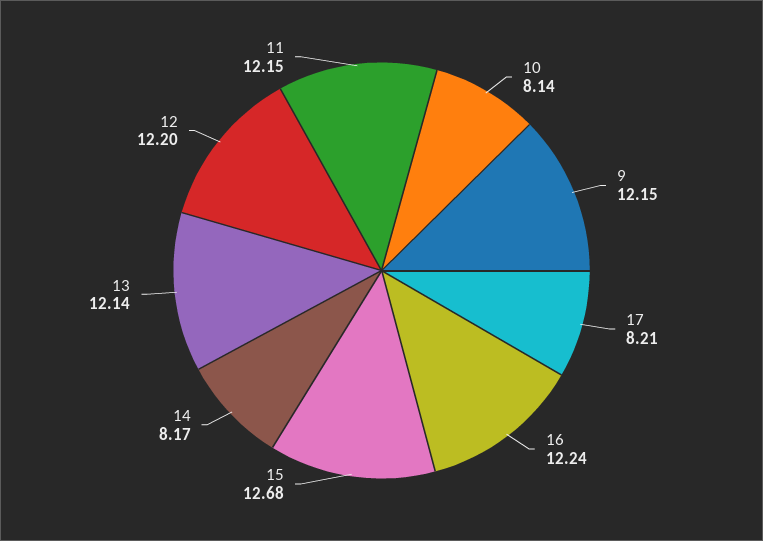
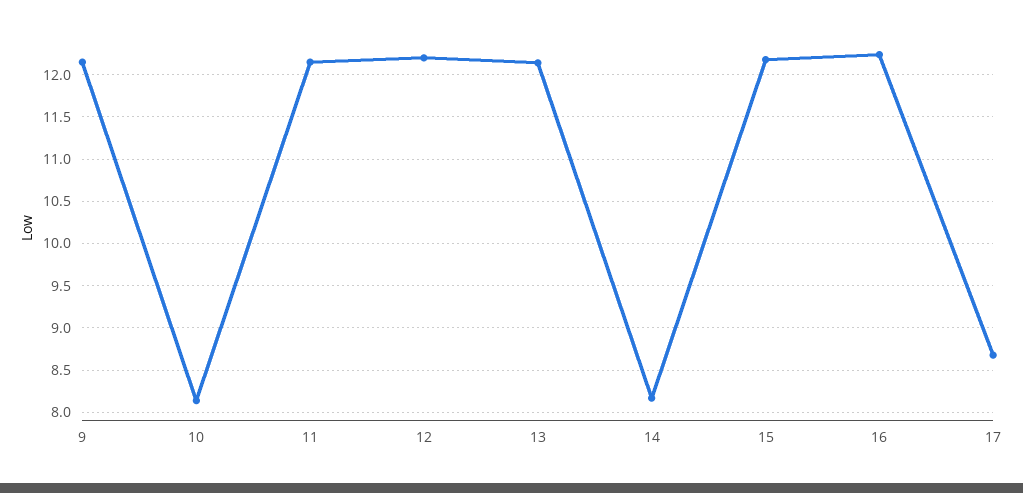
  {
    "10": 8.14,
    "9": 12.15,
-   "17": 8.21,
+   "17": 8.7,
    "16": 12.24,
-   "15": 12.68,
+   "15": 12.2,
    "14": 8.17,
    "13": 12.14,
    "12": 12.2,
    "11": 12.15
  }

